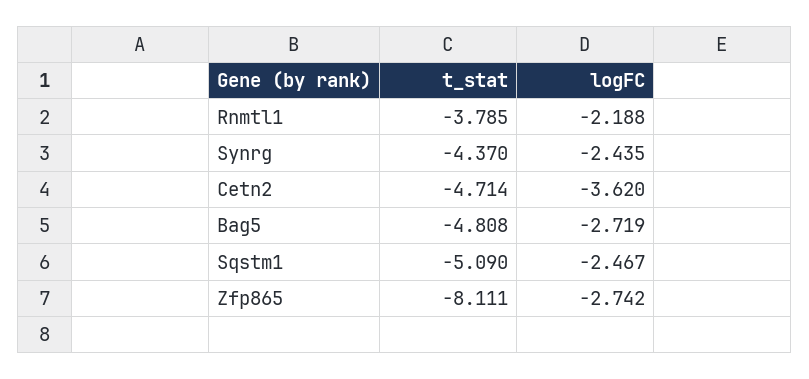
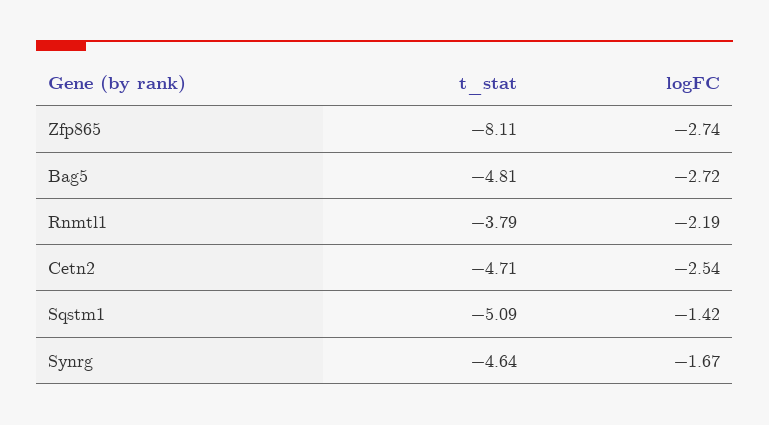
  {
    "t_stat": {
      "Rnmtl1": -3.785,
-     "Synrg": -4.37,
+     "Synrg": -4.64,
      "Cetn2": -4.714,
      "Bag5": -4.808,
      "Sqstm1": -5.09,
      "Zfp865": -8.111
    },
    "logFC": {
      "Rnmtl1": -2.188,
-     "Synrg": -2.435,
+     "Synrg": -1.67,
-     "Cetn2": -3.62,
+     "Cetn2": -2.54,
      "Bag5": -2.719,
-     "Sqstm1": -2.467,
+     "Sqstm1": -1.42,
      "Zfp865": -2.742
    }
  }

